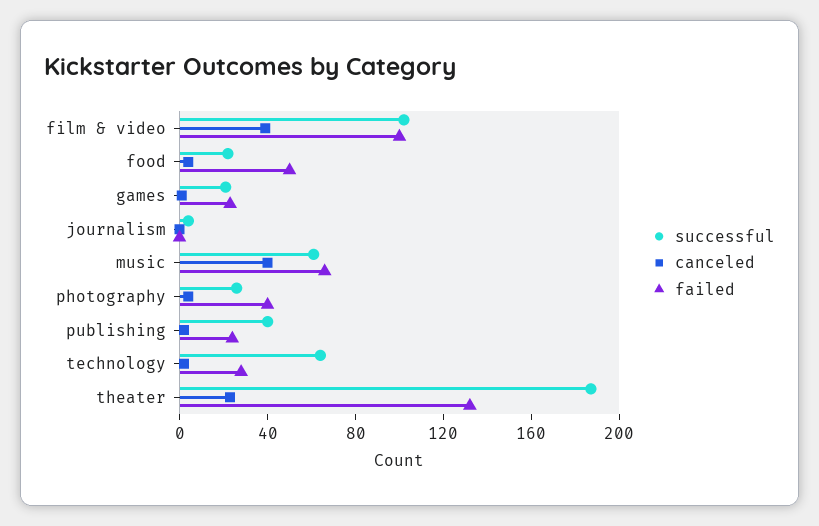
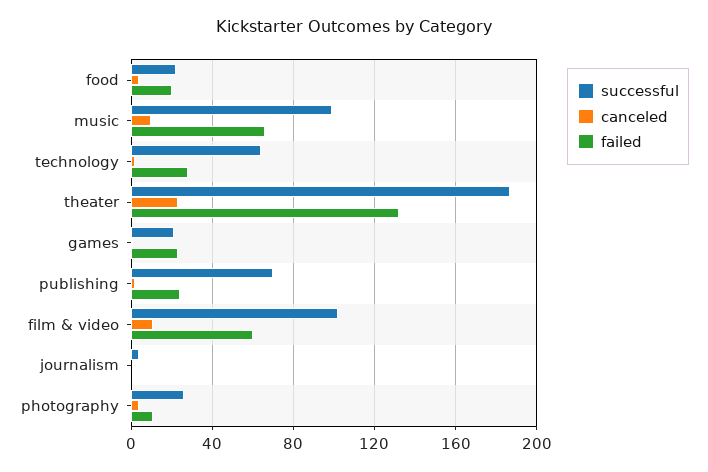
  {
    "successful": {
      "film & video": 100,
      "food": 20,
      "games": 20,
      "journalism": 5,
-     "music": 60,
+     "music": 100,
      "photography": 25,
-     "publishing": 40,
+     "publishing": 70,
      "technology": 65,
      "theater": 185
    },
    "canceled": {
-     "film & video": 40,
+     "film & video": 10,
      "food": 5,
      "games": 0,
      "journalism": 0,
-     "music": 40,
+     "music": 10,
      "photography": 5,
      "publishing": 0,
      "technology": 0,
      "theater": 25
    },
    "failed": {
-     "film & video": 100,
+     "film & video": 60,
-     "food": 50,
+     "food": 20,
      "games": 25,
      "journalism": 0,
      "music": 65,
-     "photography": 40,
+     "photography": 10,
      "publishing": 25,
      "technology": 30,
      "theater": 130
    }
  }

